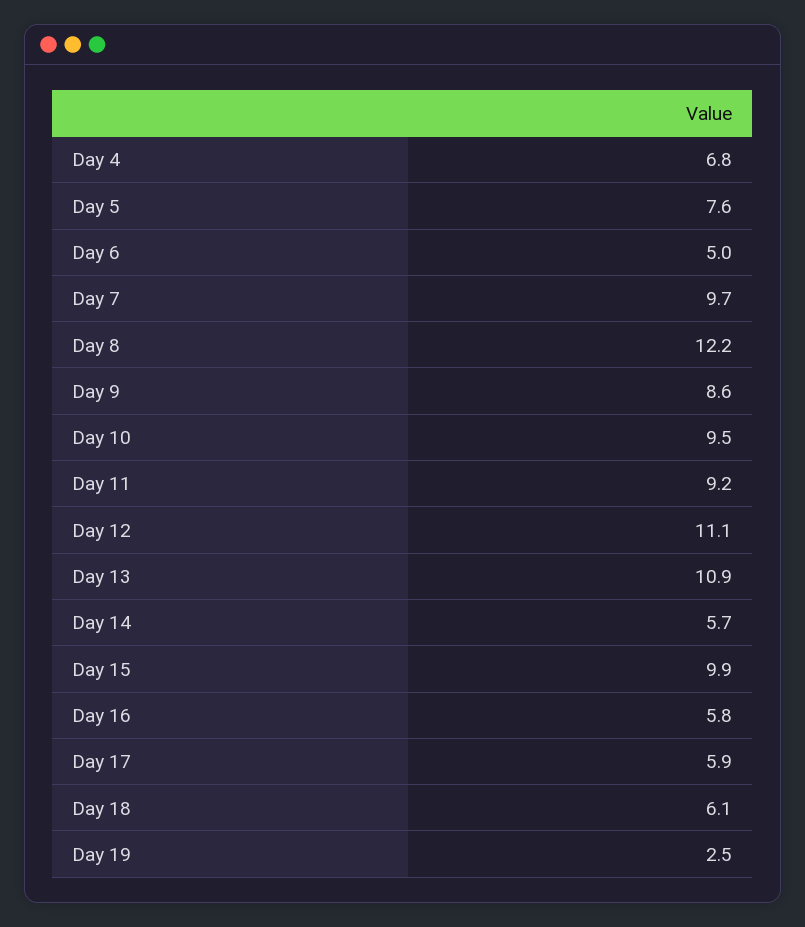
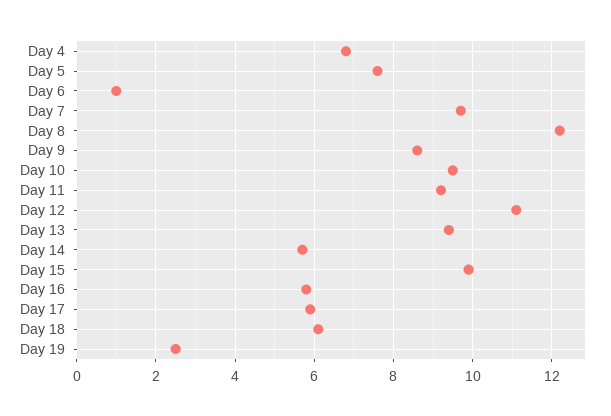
  {
    "Day 4": 6.8,
    "Day 5": 7.6,
-   "Day 6": 5,
+   "Day 6": 1,
    "Day 7": 9.7,
    "Day 8": 12.2,
    "Day 9": 8.6,
    "Day 10": 9.5,
    "Day 11": 9.2,
    "Day 12": 11.1,
-   "Day 13": 10.9,
+   "Day 13": 9.5,
    "Day 14": 5.7,
    "Day 15": 9.9,
    "Day 16": 5.8,
    "Day 17": 5.9,
    "Day 18": 6.1,
    "Day 19": 2.5
  }

